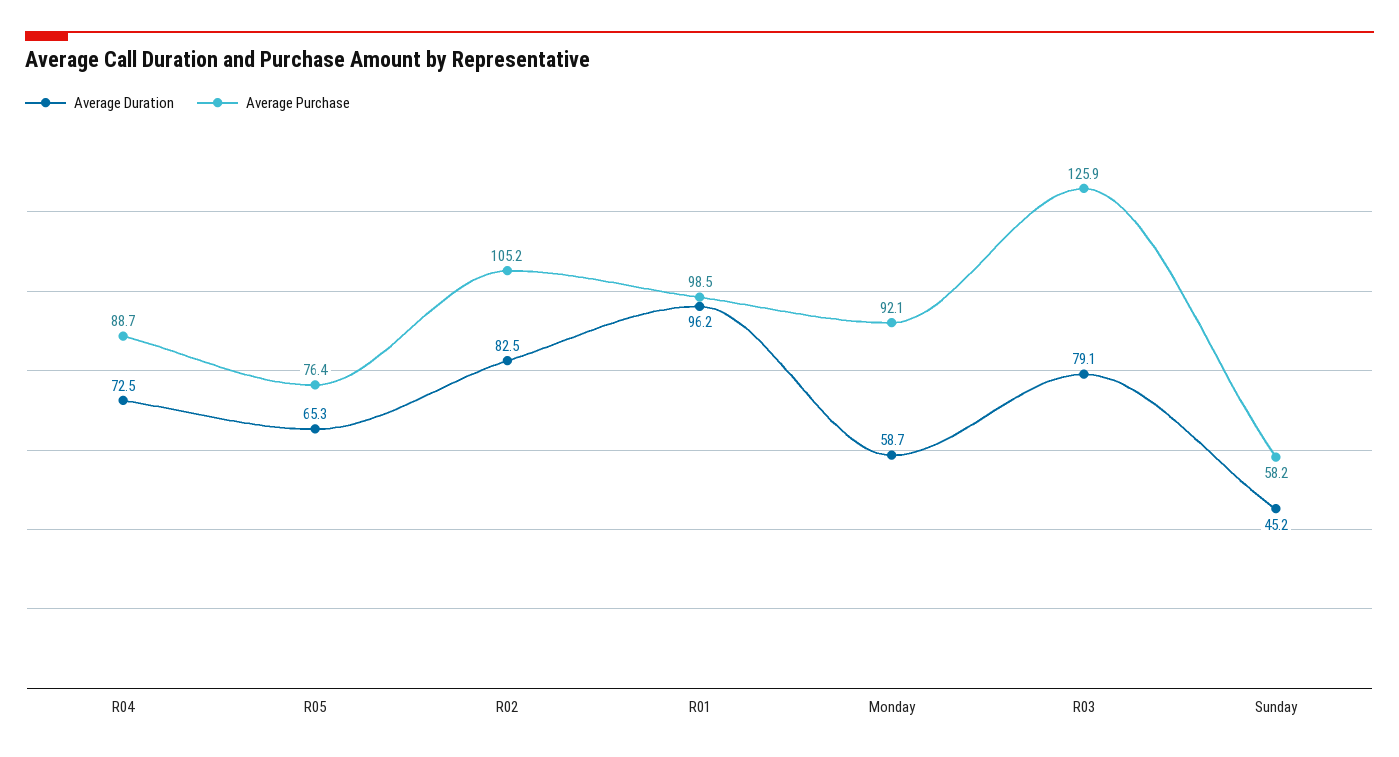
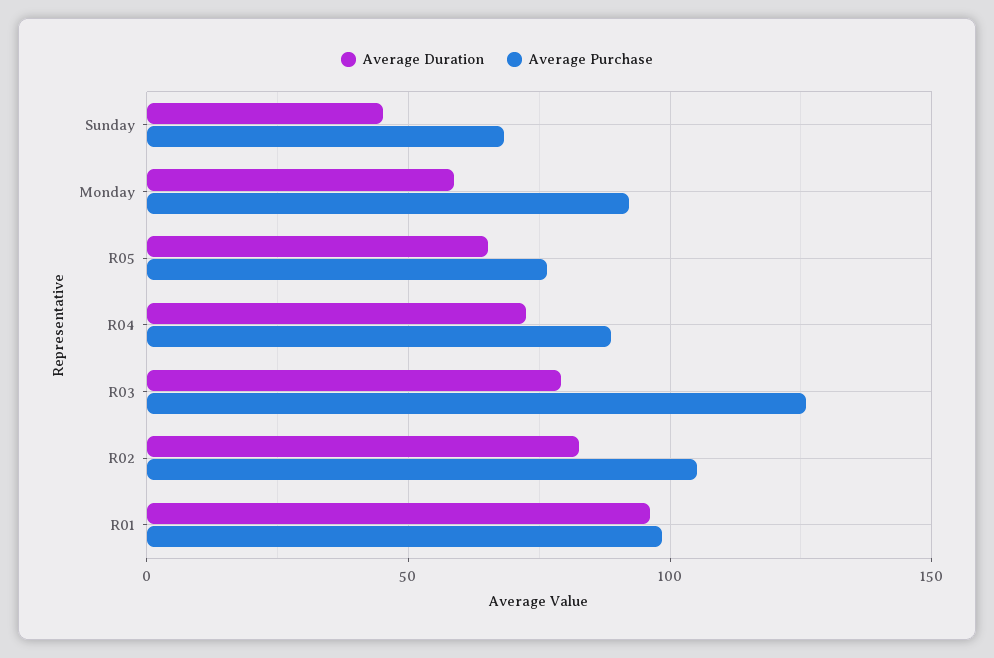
  {
    "Average Duration": {
      "R04": 72.5,
      "R05": 65.3,
      "R02": 82.5,
      "R01": 96.2,
      "Monday": 58.7,
      "R03": 79.1,
      "Sunday": 45.2
    },
    "Average Purchase": {
      "R04": 88.7,
      "R05": 76.4,
      "R02": 105.2,
      "R01": 98.5,
      "Monday": 92.1,
      "R03": 125.9,
-     "Sunday": 58.2
+     "Sunday": 70
    }
  }

